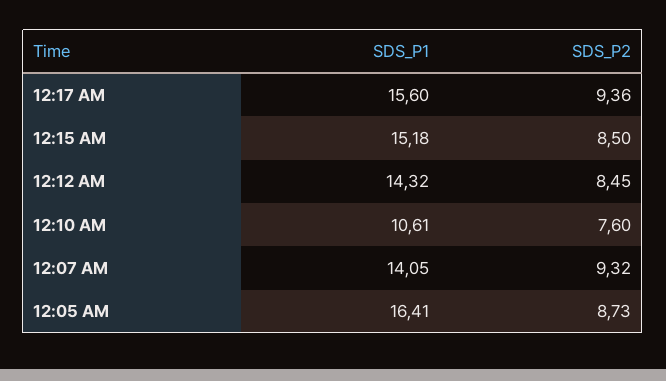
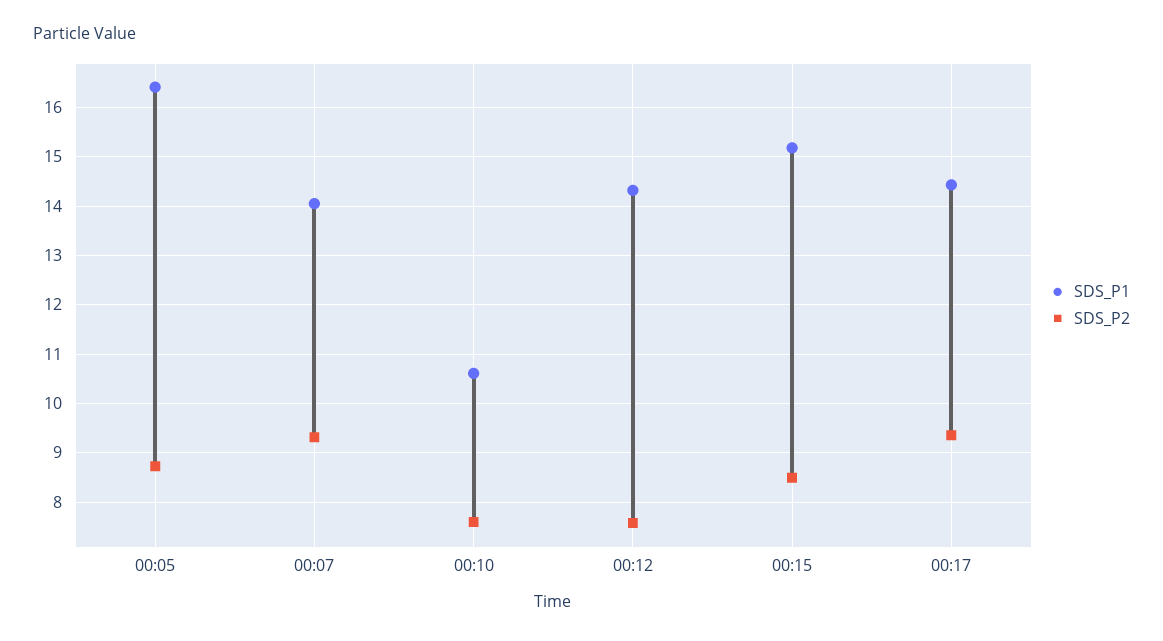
  {
    "SDS_P1": {
-     "12:17 AM": 15.6,
+     "12:17 AM": 14.4,
      "12:15 AM": 15.18,
      "12:12 AM": 14.32,
      "12:10 AM": 10.61,
      "12:07 AM": 14.05,
      "12:05 AM": 16.41
    },
    "SDS_P2": {
      "12:17 AM": 9.36,
      "12:15 AM": 8.5,
-     "12:12 AM": 8.45,
+     "12:12 AM": 7.6,
      "12:10 AM": 7.6,
      "12:07 AM": 9.32,
      "12:05 AM": 8.73
    }
  }

